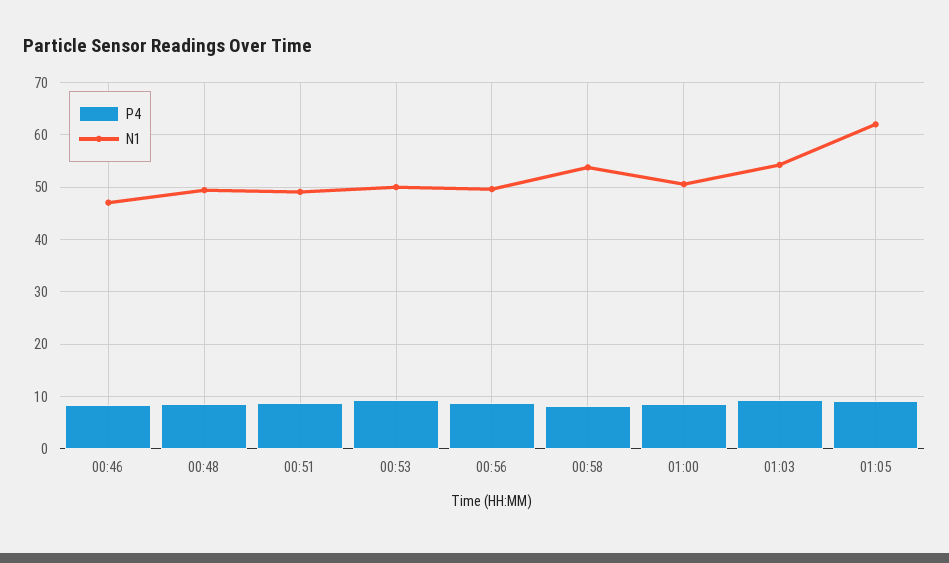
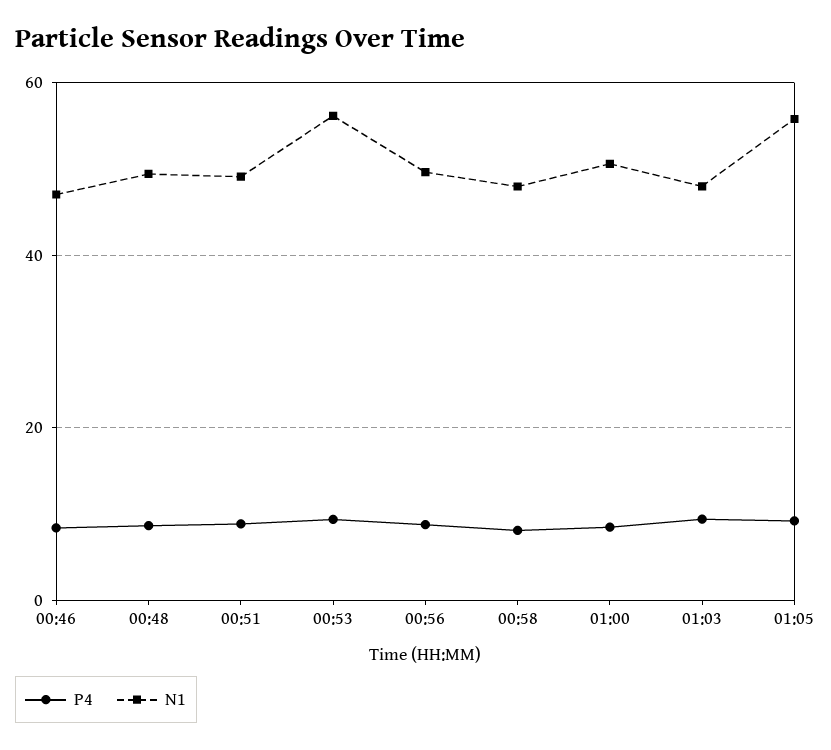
  {
    "P4": {
      "00:46": 8,
      "00:48": 8,
      "00:51": 8,
      "00:53": 10,
      "00:56": 8,
      "00:58": 8,
      "01:00": 8,
      "01:03": 10,
      "01:05": 10
    },
    "N1": {
      "00:46": 48,
      "00:48": 50,
      "00:51": 50,
-     "00:53": 50,
+     "00:53": 56,
      "00:56": 50,
-     "00:58": 54,
+     "00:58": 48,
      "01:00": 50,
-     "01:03": 54,
+     "01:03": 48,
-     "01:05": 62
+     "01:05": 56
    }
  }

